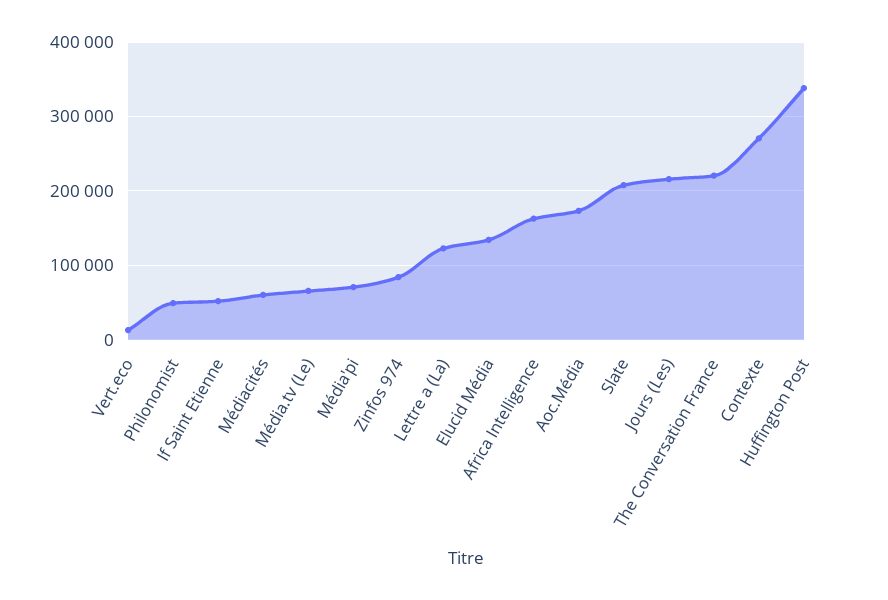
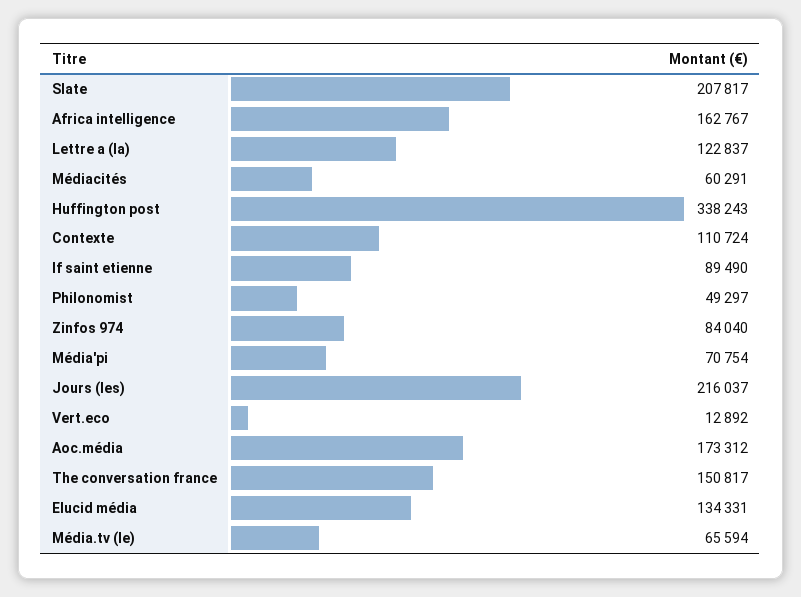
  {
    "Vert.eco": 12892,
    "Philonomist": 49297,
-   "If Saint Etienne": 50000,
+   "If Saint Etienne": 89490,
    "Médiacités": 60291,
    "Média.tv (Le)": 65594,
    "Média'pi": 70754,
    "Zinfos 974": 84040,
    "Lettre a (La)": 122837,
    "Elucid Média": 134331,
    "Africa Intelligence": 162767,
    "Aoc.Média": 173312,
    "Slate": 207817,
    "Jours (Les)": 216037,
-   "The Conversation France": 220000,
+   "The Conversation France": 150817,
-   "Contexte": 270000,
+   "Contexte": 110724,
    "Huffington Post": 338243
  }

